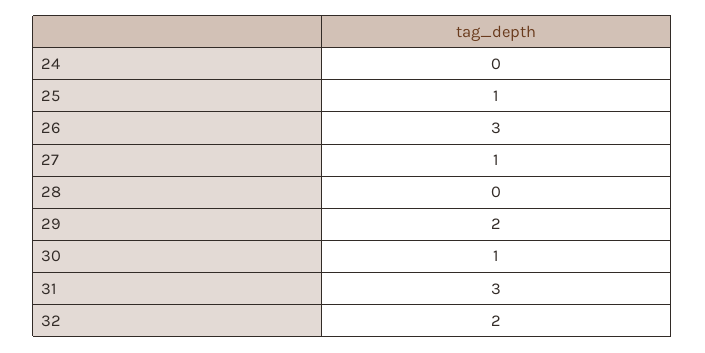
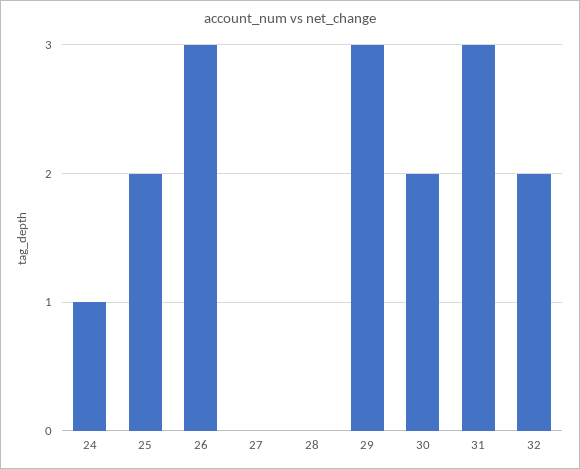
  {
-   "24": 0,
+   "24": 1,
-   "25": 1,
+   "25": 2,
    "26": 3,
-   "27": 1,
+   "27": 0,
    "28": 0,
-   "29": 2,
+   "29": 3,
-   "30": 1,
+   "30": 2,
    "31": 3,
    "32": 2
  }

